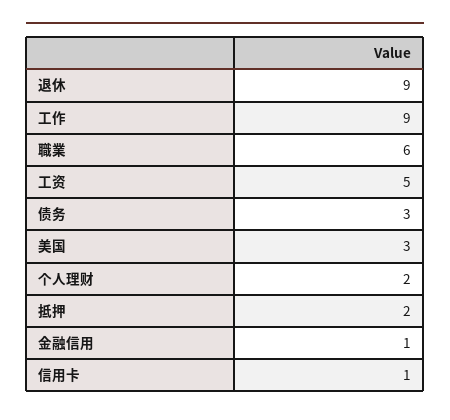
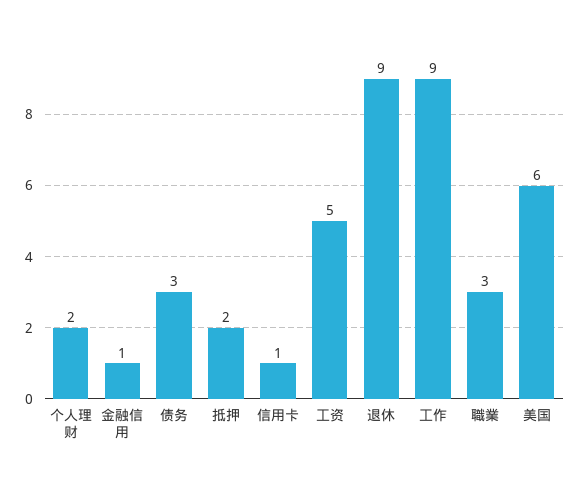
  {
    "退休": 9,
    "工作": 9,
-   "職業": 6,
+   "職業": 3,
    "工资": 5,
    "债务": 3,
-   "美国": 3,
+   "美国": 6,
    "个人理财": 2,
    "抵押": 2,
    "金融信用": 1,
    "信用卡": 1
  }

